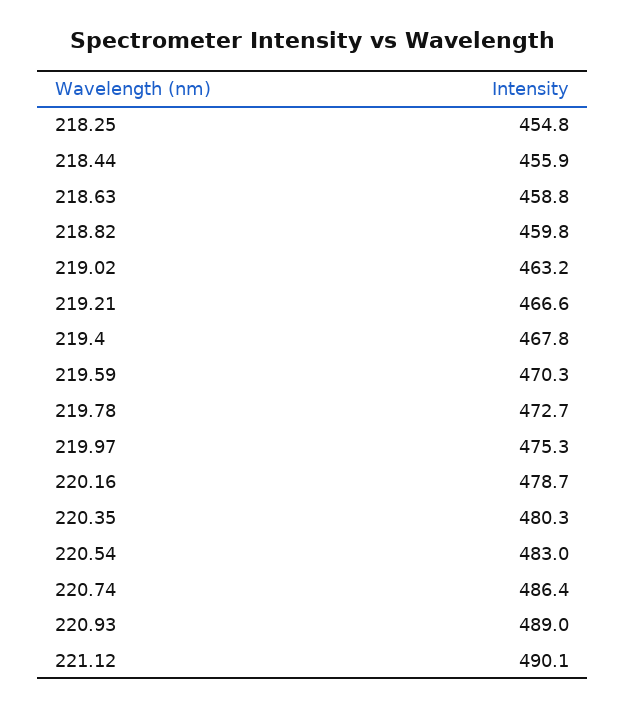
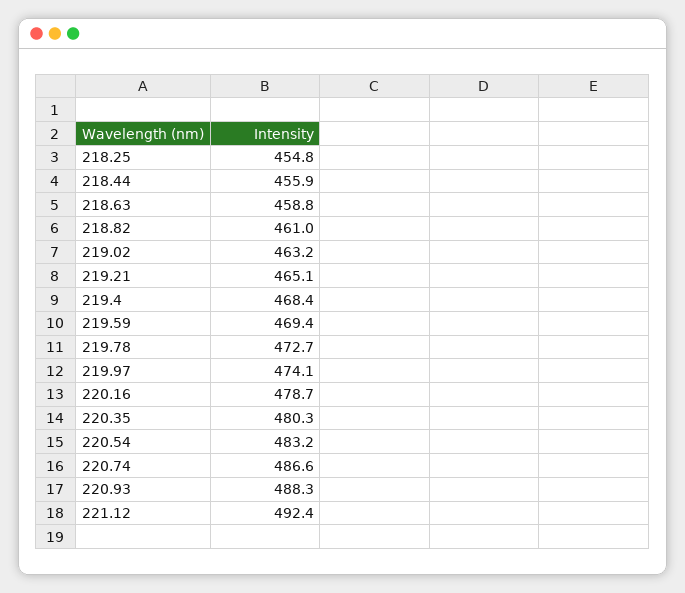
  {
    "218.25": 454.8,
    "218.44": 455.9,
    "218.63": 458.8,
-   "218.82": 459.8,
+   "218.82": 461,
    "219.02": 463.2,
-   "219.21": 466.6,
+   "219.21": 465.1,
-   "219.4": 467.8,
+   "219.4": 468.4,
-   "219.59": 470.3,
+   "219.59": 469.4,
    "219.78": 472.7,
-   "219.97": 475.3,
+   "219.97": 474.1,
    "220.16": 478.7,
    "220.35": 480.3,
-   "220.54": 483,
+   "220.54": 483.2,
-   "220.74": 486.4,
+   "220.74": 486.6,
-   "220.93": 489,
+   "220.93": 488.3,
-   "221.12": 490.1
+   "221.12": 492.4
  }

